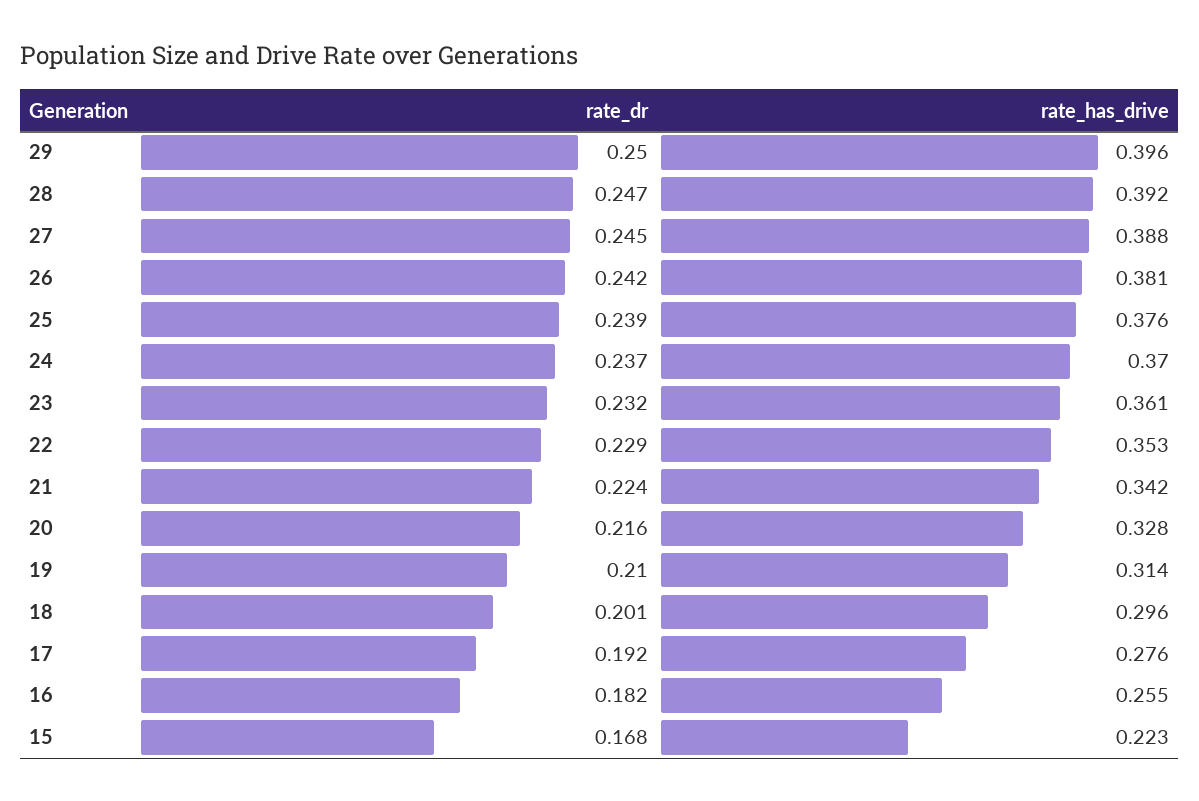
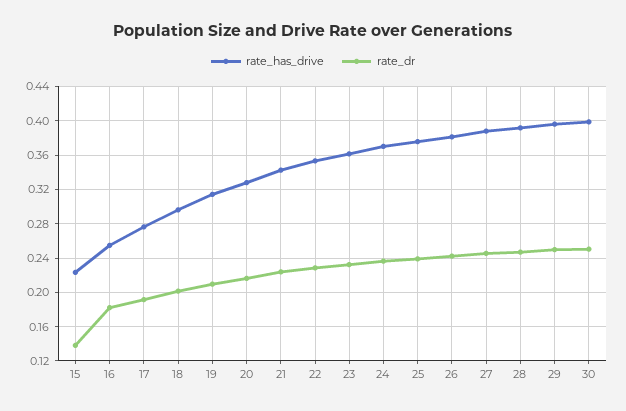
  {
    "rate_dr": {
      "29": 0.25,
      "28": 0.247,
      "27": 0.245,
      "26": 0.242,
      "25": 0.239,
      "24": 0.237,
      "23": 0.232,
      "22": 0.229,
      "21": 0.224,
      "20": 0.216,
      "19": 0.21,
      "18": 0.201,
      "17": 0.192,
      "16": 0.182,
-     "15": 0.168
+     "15": 0.14,
+     "30": 0.25
    },
    "rate_has_drive": {
      "29": 0.396,
      "28": 0.392,
      "27": 0.388,
      "26": 0.381,
      "25": 0.376,
      "24": 0.37,
      "23": 0.361,
      "22": 0.353,
      "21": 0.342,
      "20": 0.328,
      "19": 0.314,
      "18": 0.296,
      "17": 0.276,
      "16": 0.255,
-     "15": 0.223
+     "15": 0.223,
+     "30": 0.4
    }
  }

